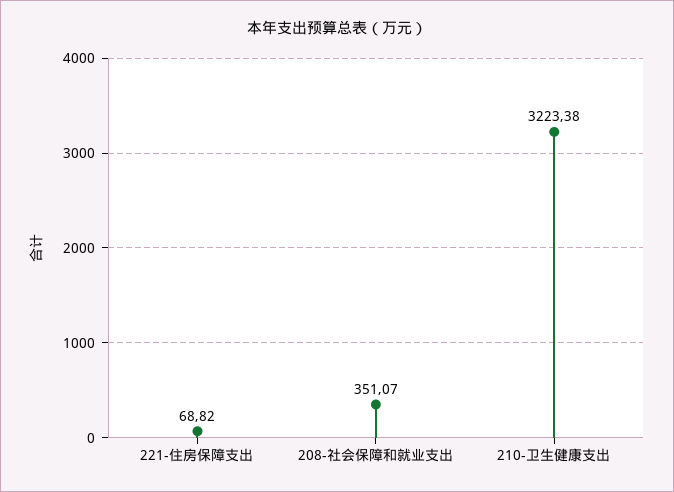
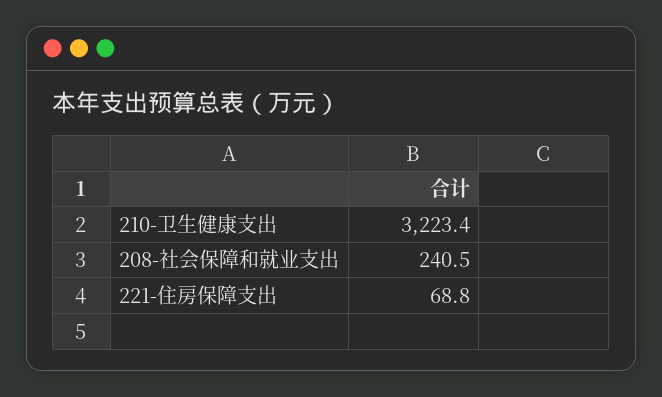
  {
    "221-住房保障支出": 68.82,
-   "208-社会保障和就业支出": 351.07,
+   "208-社会保障和就业支出": 240.5,
    "210-卫生健康支出": 3223.38
  }

